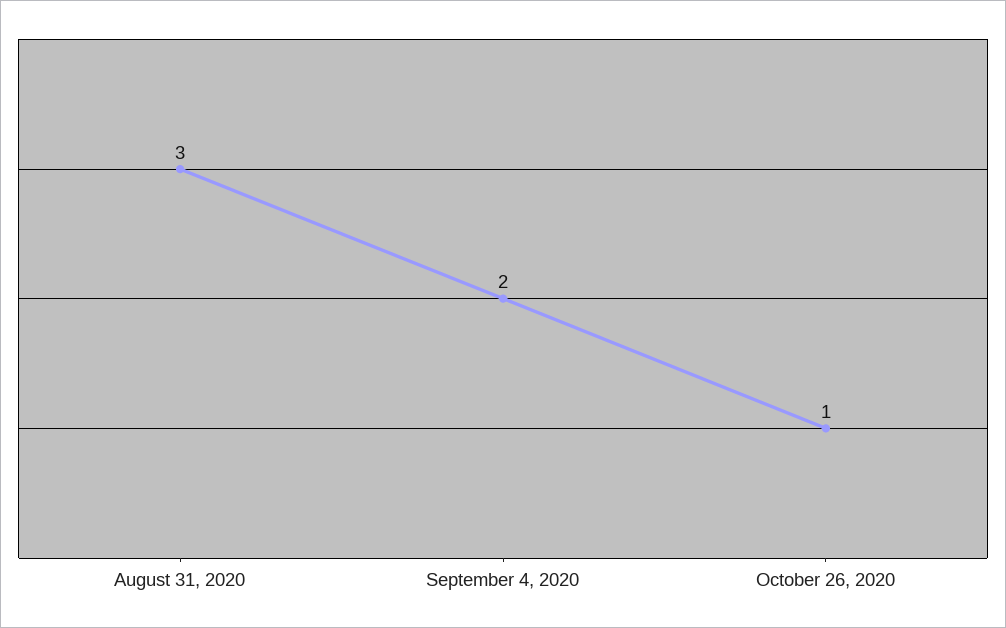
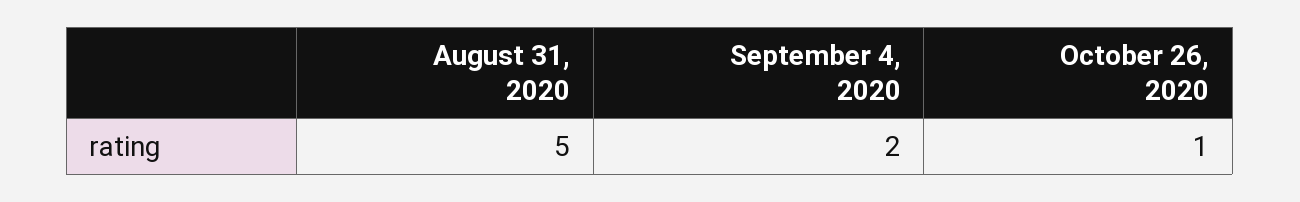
  {
-   "August 31, 2020": 3,
+   "August 31, 2020": 5,
    "September 4, 2020": 2,
    "October 26, 2020": 1
  }

